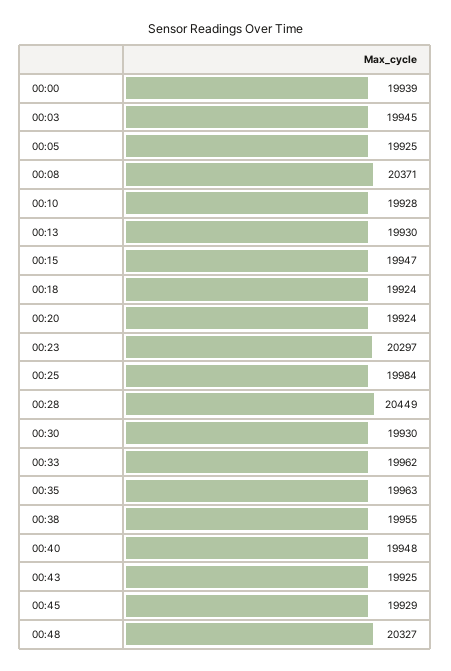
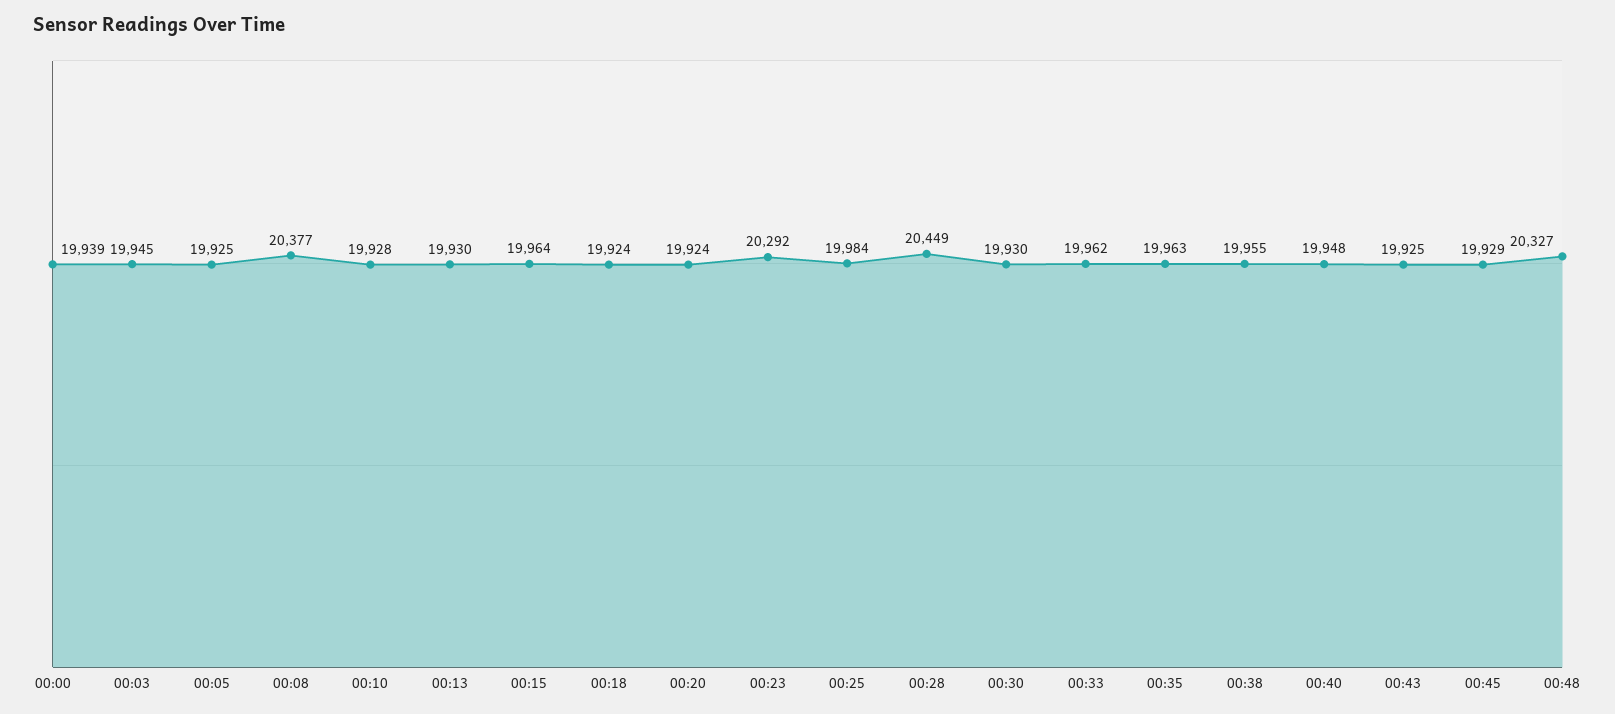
  {
    "00:00": 19939,
    "00:03": 19945,
    "00:05": 19925,
-   "00:08": 20371,
+   "00:08": 20377,
    "00:10": 19928,
    "00:13": 19930,
-   "00:15": 19947,
+   "00:15": 19964,
    "00:18": 19924,
    "00:20": 19924,
-   "00:23": 20297,
+   "00:23": 20292,
    "00:25": 19984,
    "00:28": 20449,
    "00:30": 19930,
    "00:33": 19962,
    "00:35": 19963,
    "00:38": 19955,
    "00:40": 19948,
    "00:43": 19925,
    "00:45": 19929,
    "00:48": 20327
  }

